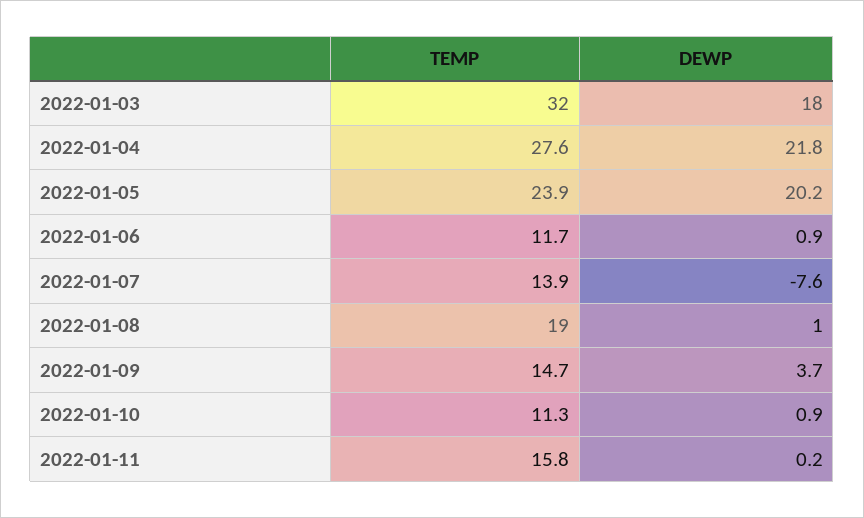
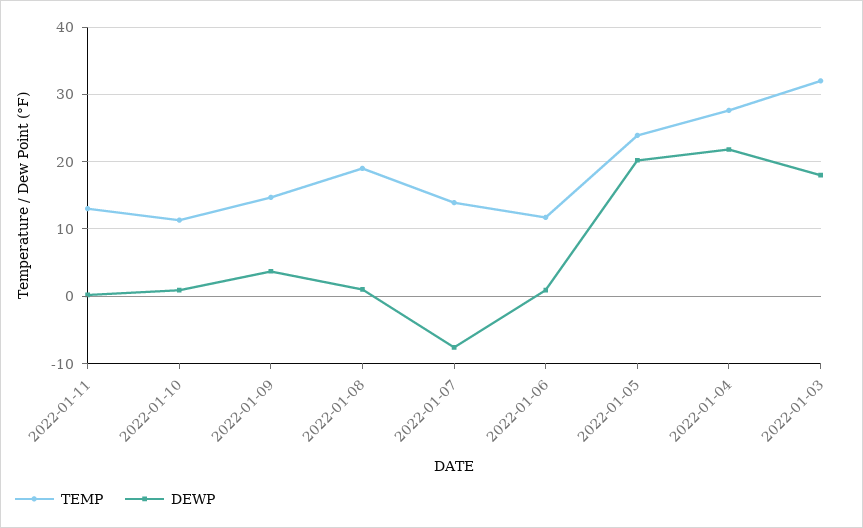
  {
    "TEMP": {
      "2022-01-03": 32,
      "2022-01-04": 27.6,
      "2022-01-05": 23.9,
      "2022-01-06": 11.7,
      "2022-01-07": 13.9,
      "2022-01-08": 19,
      "2022-01-09": 14.7,
      "2022-01-10": 11.3,
-     "2022-01-11": 15.8
+     "2022-01-11": 13
    },
    "DEWP": {
      "2022-01-03": 18,
      "2022-01-04": 21.8,
      "2022-01-05": 20.2,
      "2022-01-06": 0.9,
      "2022-01-07": -7.6,
      "2022-01-08": 1,
      "2022-01-09": 3.7,
      "2022-01-10": 0.9,
      "2022-01-11": 0.2
    }
  }

